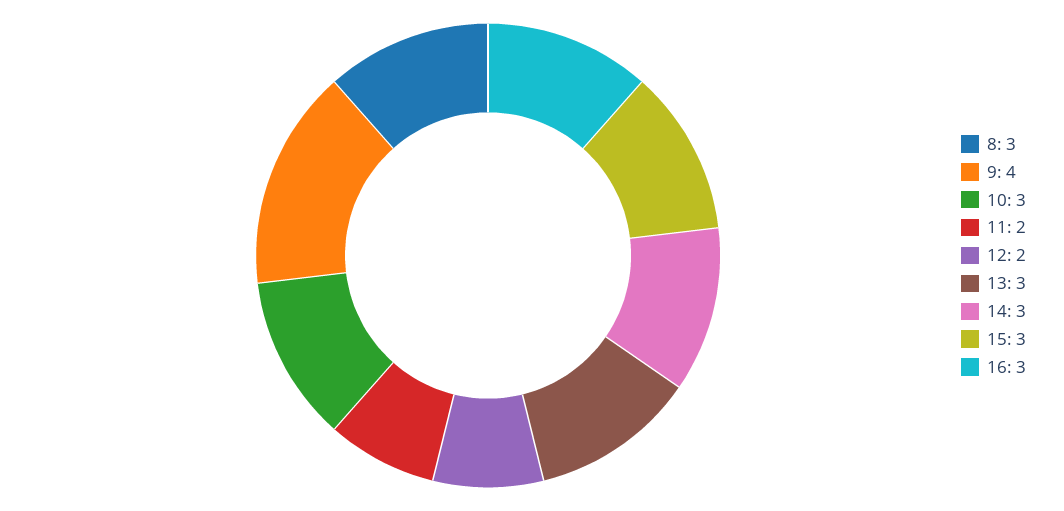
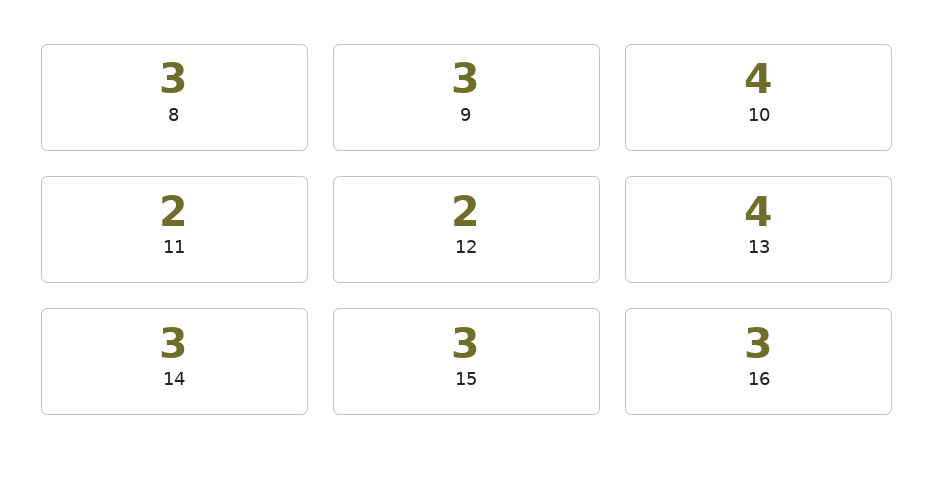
  {
    "8": 3,
-   "9": 4,
+   "9": 3,
-   "10": 3,
+   "10": 4,
    "11": 2,
    "12": 2,
-   "13": 3,
+   "13": 4,
    "14": 3,
    "15": 3,
    "16": 3
  }

